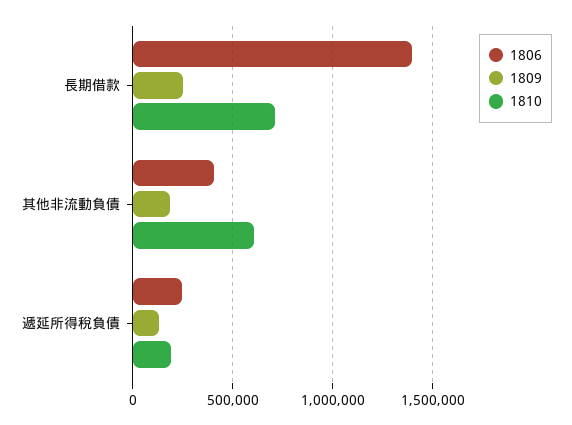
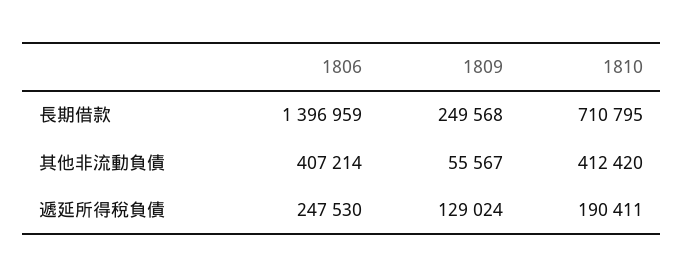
  {
    "1806": {
      "長期借款": 1396959,
      "其他非流動負債": 407214,
      "遞延所得稅負債": 247530
    },
    "1809": {
      "長期借款": 249568,
-     "其他非流動負債": 200000,
+     "其他非流動負債": 55567,
      "遞延所得稅負債": 129024
    },
    "1810": {
      "長期借款": 710795,
-     "其他非流動負債": 600000,
+     "其他非流動負債": 412420,
      "遞延所得稅負債": 190411
    }
  }

